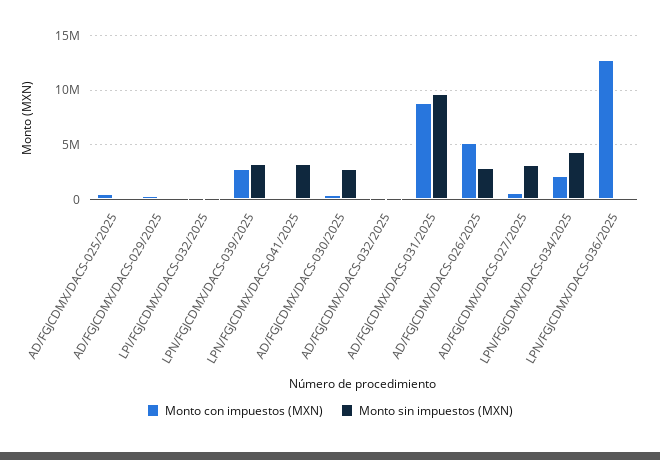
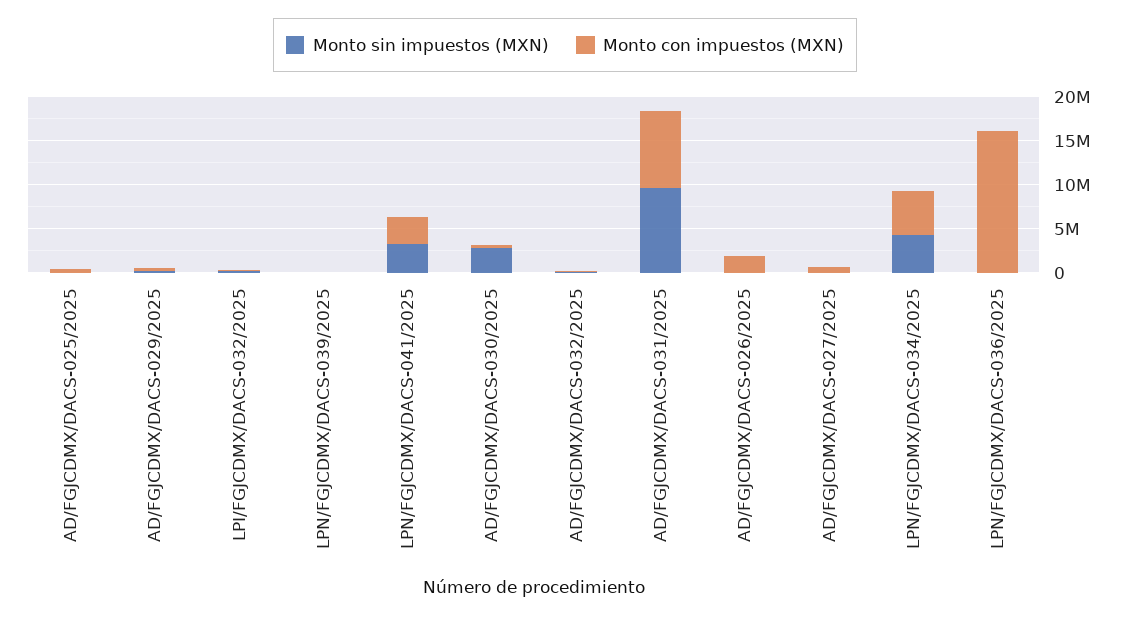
  {
    "Monto con impuestos (MXN)": {
      "AD/FGJCDMX/DACS-025/2025": 0,
      "AD/FGJCDMX/DACS-029/2025": 0,
      "LPI/FGJCDMX/DACS-032/2025": 0,
-     "LPN/FGJCDMX/DACS-039/2025": 3000000,
+     "LPN/FGJCDMX/DACS-039/2025": 0,
-     "LPN/FGJCDMX/DACS-041/2025": 0,
+     "LPN/FGJCDMX/DACS-041/2025": 3000000,
      "AD/FGJCDMX/DACS-030/2025": 0,
      "AD/FGJCDMX/DACS-032/2025": 0,
      "AD/FGJCDMX/DACS-031/2025": 9000000,
-     "AD/FGJCDMX/DACS-026/2025": 5000000,
+     "AD/FGJCDMX/DACS-026/2025": 2000000,
      "AD/FGJCDMX/DACS-027/2025": 1000000,
-     "LPN/FGJCDMX/DACS-034/2025": 2000000,
+     "LPN/FGJCDMX/DACS-034/2025": 5000000,
-     "LPN/FGJCDMX/DACS-036/2025": 13000000
+     "LPN/FGJCDMX/DACS-036/2025": 16000000
    },
    "Monto sin impuestos (MXN)": {
      "AD/FGJCDMX/DACS-025/2025": 0,
      "AD/FGJCDMX/DACS-029/2025": 0,
      "LPI/FGJCDMX/DACS-032/2025": 0,
-     "LPN/FGJCDMX/DACS-039/2025": 3000000,
+     "LPN/FGJCDMX/DACS-039/2025": 0,
      "LPN/FGJCDMX/DACS-041/2025": 3000000,
      "AD/FGJCDMX/DACS-030/2025": 3000000,
      "AD/FGJCDMX/DACS-032/2025": 0,
      "AD/FGJCDMX/DACS-031/2025": 10000000,
-     "AD/FGJCDMX/DACS-026/2025": 3000000,
+     "AD/FGJCDMX/DACS-026/2025": 0,
-     "AD/FGJCDMX/DACS-027/2025": 3000000,
+     "AD/FGJCDMX/DACS-027/2025": 0,
      "LPN/FGJCDMX/DACS-034/2025": 4000000,
      "LPN/FGJCDMX/DACS-036/2025": 0
    }
  }

